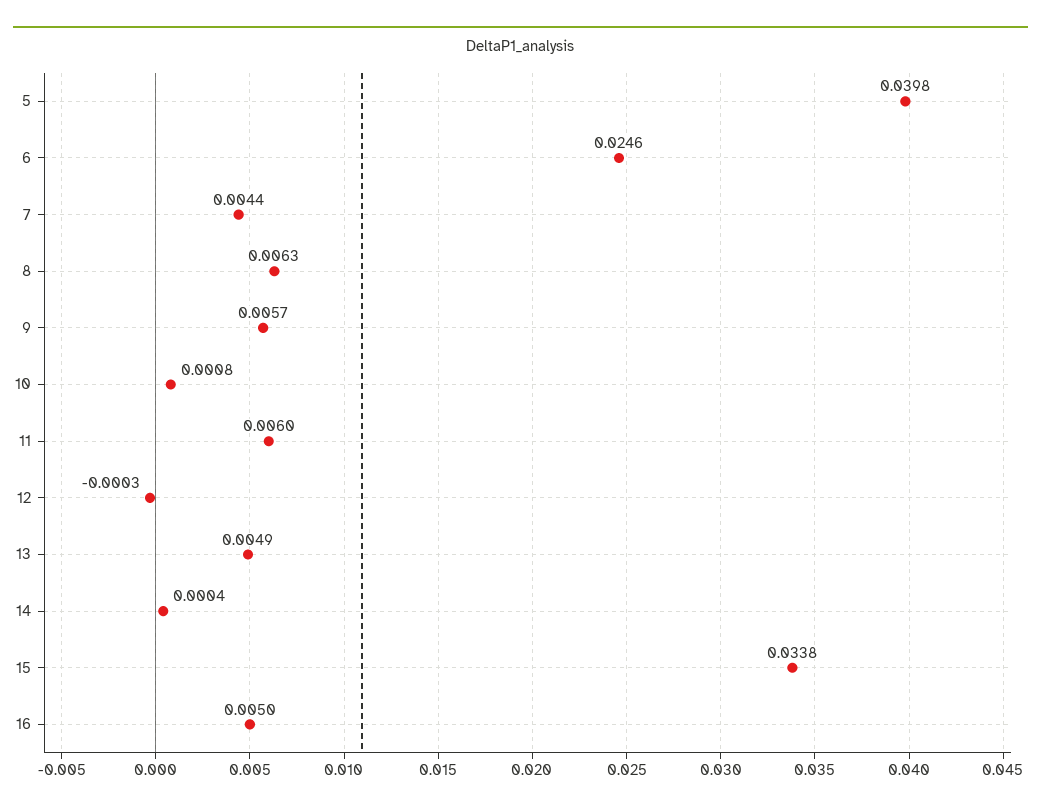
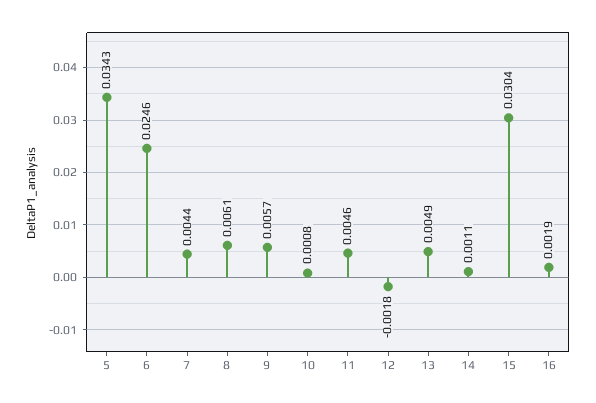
  {
-   "5": 0.0398,
+   "5": 0.0343,
    "6": 0.0246,
    "7": 0.0044,
-   "8": 0.0063,
+   "8": 0.0061,
    "9": 0.0057,
    "10": 0.0008,
-   "11": 0.006,
+   "11": 0.0046,
-   "12": -0.0003,
+   "12": -0.0018,
    "13": 0.0049,
-   "14": 0.0004,
+   "14": 0.0011,
-   "15": 0.0338,
+   "15": 0.0304,
-   "16": 0.005
+   "16": 0.0019
  }

